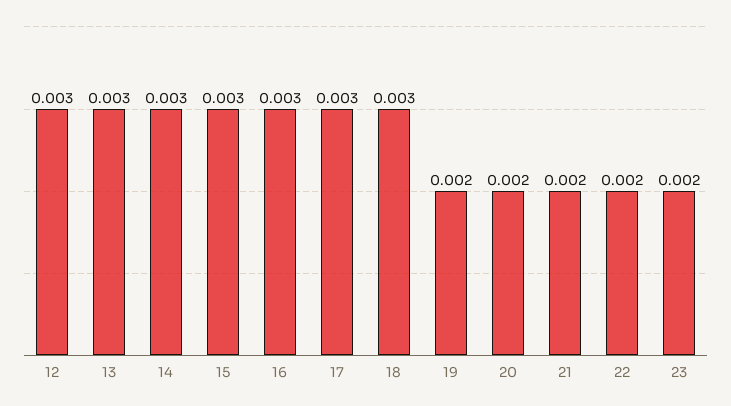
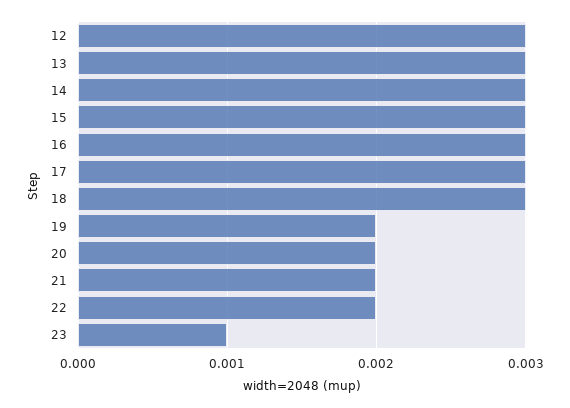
  {
    "12": 0.003,
    "13": 0.003,
    "14": 0.003,
    "15": 0.003,
    "16": 0.003,
    "17": 0.003,
    "18": 0.003,
    "19": 0.002,
    "20": 0.002,
    "21": 0.002,
    "22": 0.002,
-   "23": 0.002
+   "23": 0.001
  }

